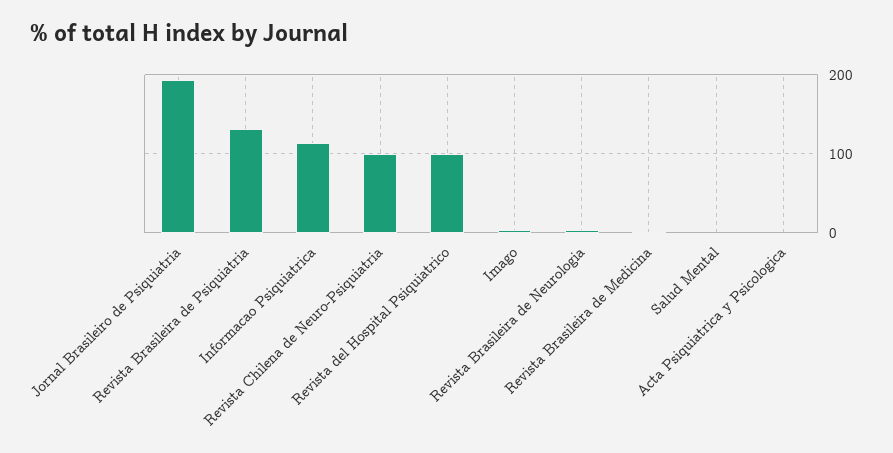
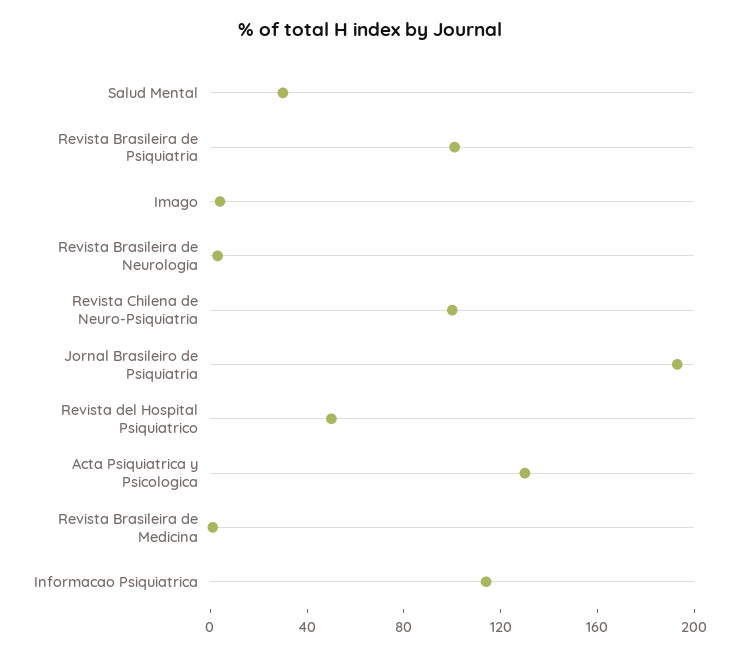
  {
    "Jornal Brasileiro de Psiquiatria": 190,
-   "Revista Brasileira de Psiquiatria": 130,
+   "Revista Brasileira de Psiquiatria": 100,
    "Informacao Psiquiatrica": 110,
    "Revista Chilena de Neuro-Psiquiatria": 100,
-   "Revista del Hospital Psiquiatrico": 100,
+   "Revista del Hospital Psiquiatrico": 50,
    "Imago": 0,
    "Revista Brasileira de Neurologia": 0,
    "Revista Brasileira de Medicina": 0,
-   "Salud Mental": 0,
+   "Salud Mental": 30,
-   "Acta Psiquiatrica y Psicologica": 0
+   "Acta Psiquiatrica y Psicologica": 130
  }

